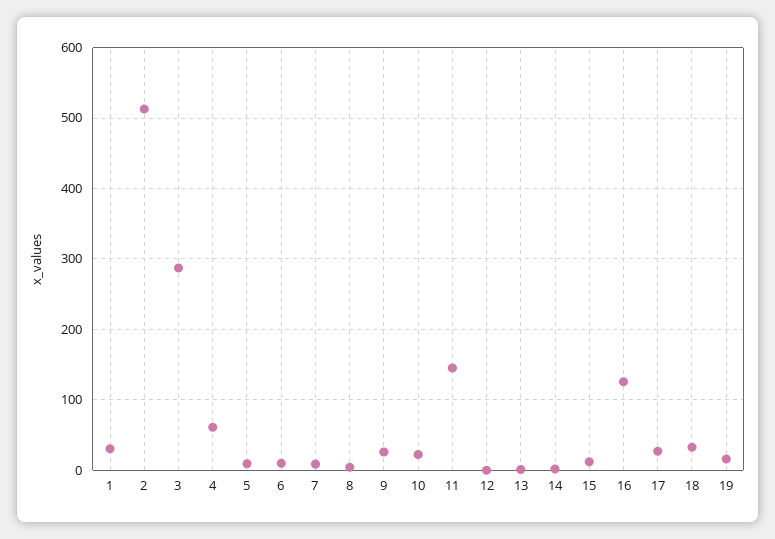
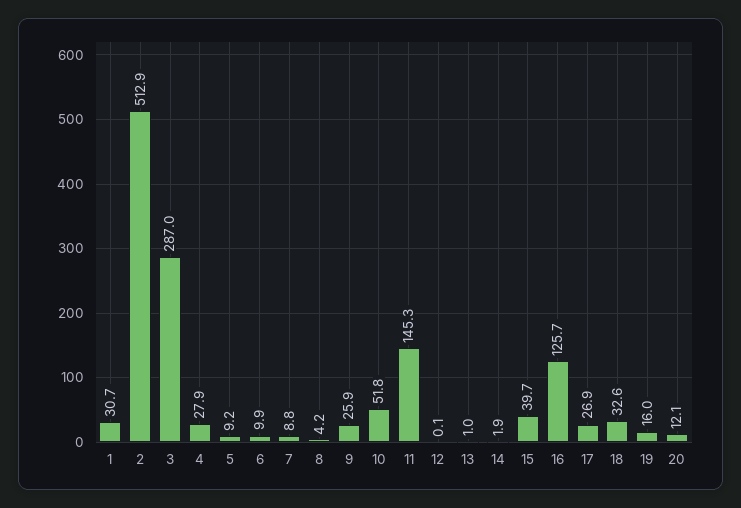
  {
    "1": 30.7,
    "2": 512.9,
    "3": 287,
-   "4": 60,
+   "4": 27.9,
    "5": 9.2,
    "6": 9.9,
    "7": 8.8,
    "8": 4.2,
    "9": 25.9,
-   "10": 20,
+   "10": 51.8,
    "11": 145.3,
    "12": 0.1,
    "13": 1,
    "14": 1.9,
-   "15": 10,
+   "15": 39.7,
    "16": 125.7,
    "17": 26.9,
    "18": 32.6,
-   "19": 16
+   "19": 16,
+   "20": 12.1
  }

